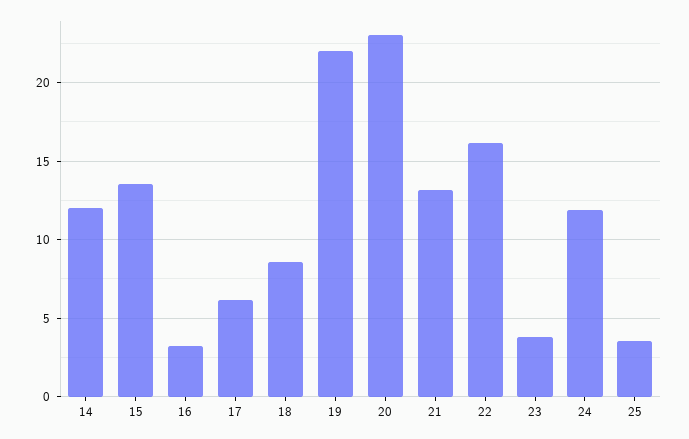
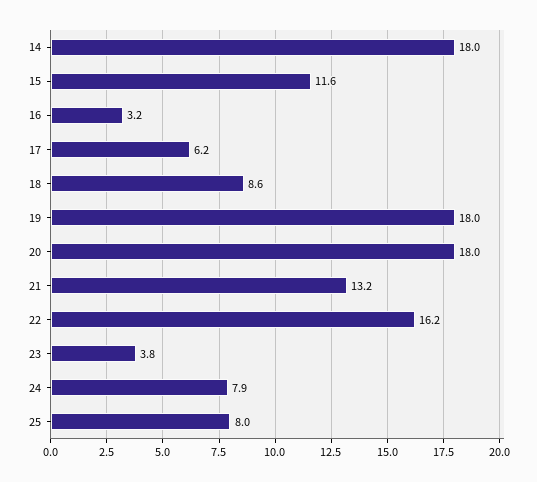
  {
-   "14": 12,
+   "14": 18,
-   "15": 13.5,
+   "15": 11.6,
    "16": 3.2,
    "17": 6.2,
    "18": 8.6,
-   "19": 22,
+   "19": 18,
-   "20": 23,
+   "20": 18,
    "21": 13.2,
    "22": 16.2,
    "23": 3.8,
-   "24": 12,
+   "24": 7.9,
-   "25": 3.5
+   "25": 8
  }

